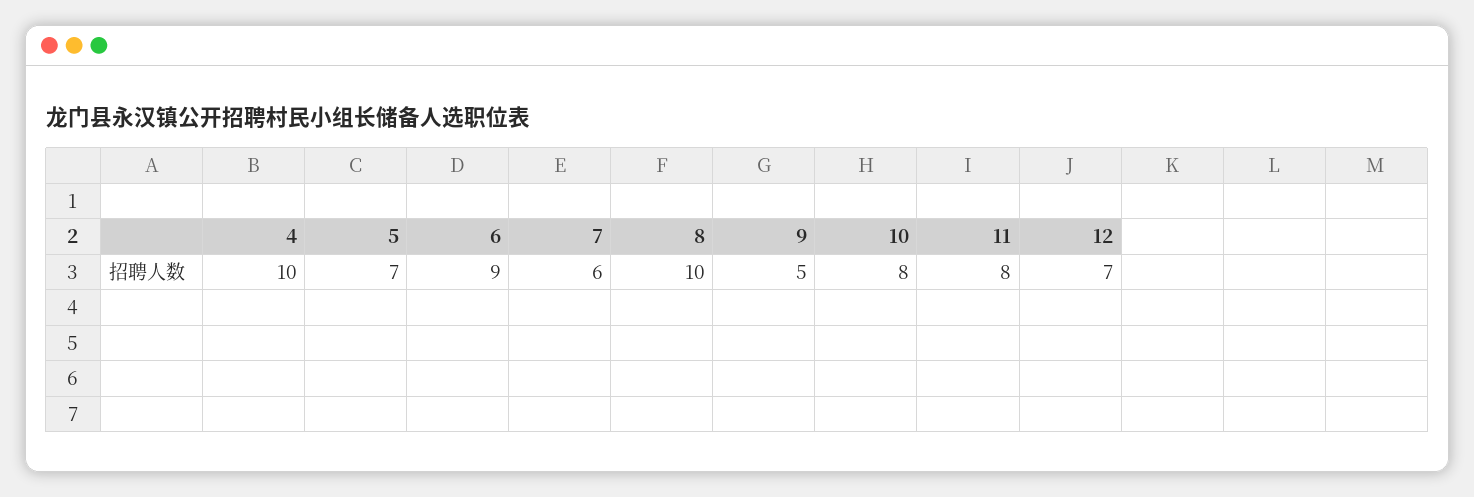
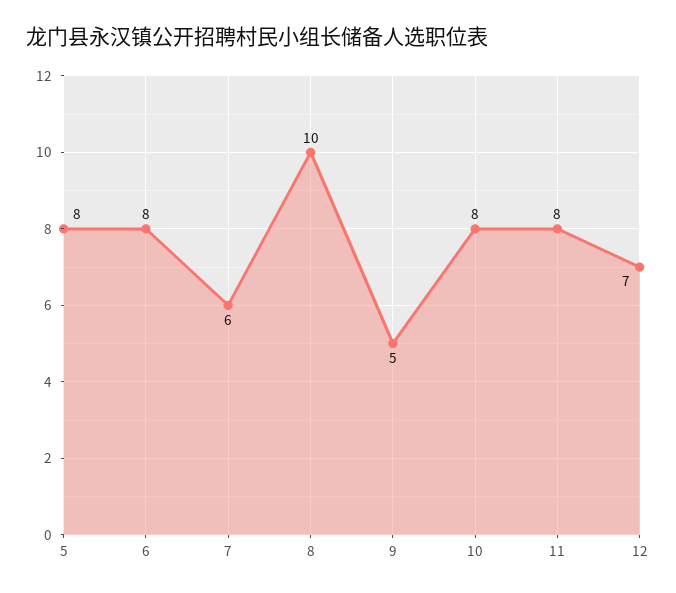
  {
-   "4": 10,
-   "5": 7,
+   "5": 8,
-   "6": 9,
+   "6": 8,
    "7": 6,
    "8": 10,
    "9": 5,
    "10": 8,
    "11": 8,
    "12": 7
  }

